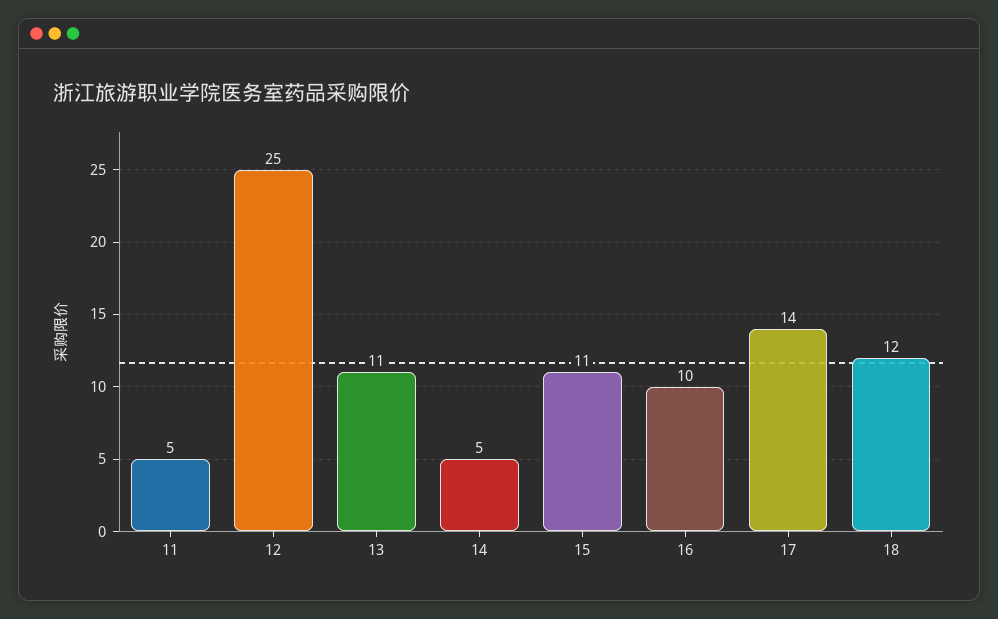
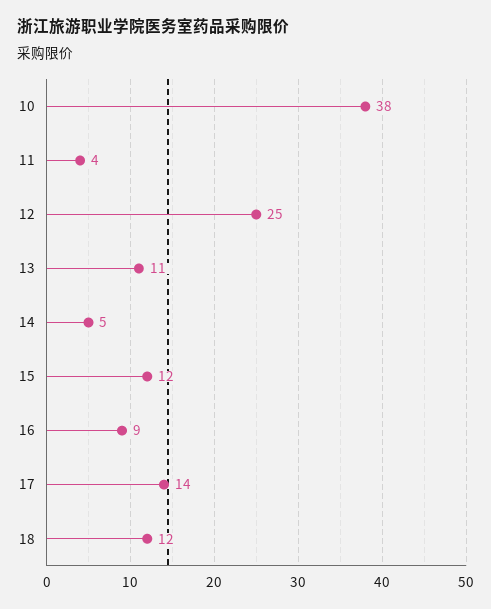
  {
-   "11": 5,
+   "11": 4,
    "12": 25,
    "13": 11,
    "14": 5,
-   "15": 11,
+   "15": 12,
-   "16": 10,
+   "16": 9,
    "17": 14,
-   "18": 12
+   "18": 12,
+   "10": 38
  }

